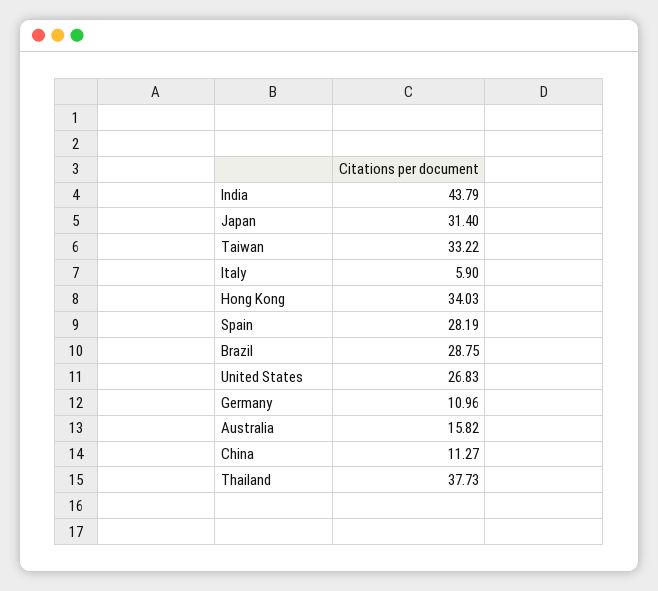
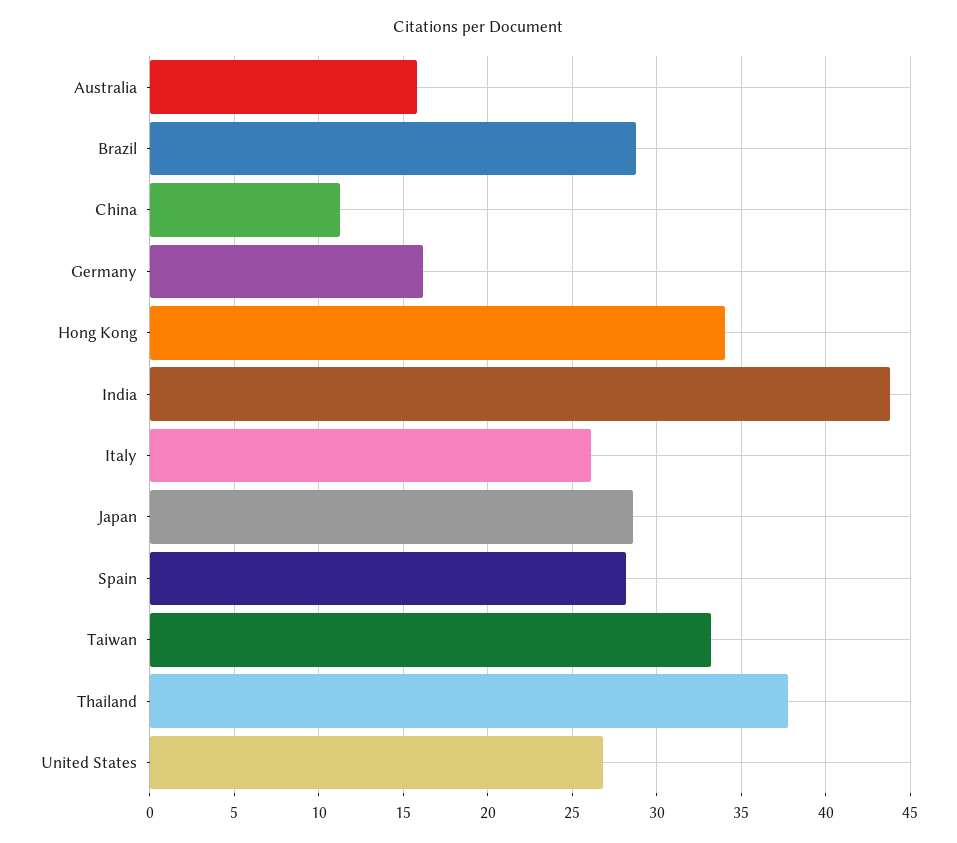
  {
    "India": 43.79,
-   "Japan": 31.4,
+   "Japan": 28.5,
    "Taiwan": 33.22,
-   "Italy": 5.9,
+   "Italy": 26,
    "Hong Kong": 34.03,
    "Spain": 28.19,
    "Brazil": 28.75,
    "United States": 26.83,
-   "Germany": 10.96,
+   "Germany": 16,
    "Australia": 15.82,
    "China": 11.27,
    "Thailand": 37.73
  }

